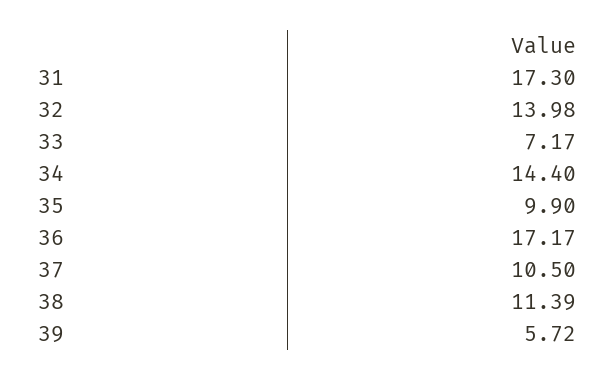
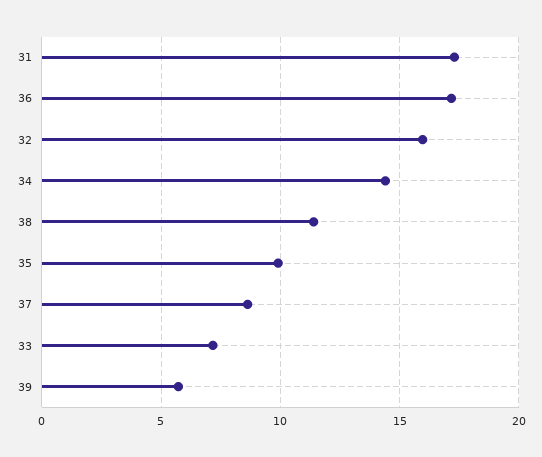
  {
    "31": 17.3,
-   "32": 13.98,
+   "32": 16,
    "33": 7.17,
    "34": 14.4,
    "35": 9.9,
    "36": 17.17,
-   "37": 10.5,
+   "37": 8.5,
    "38": 11.39,
    "39": 5.72
  }

